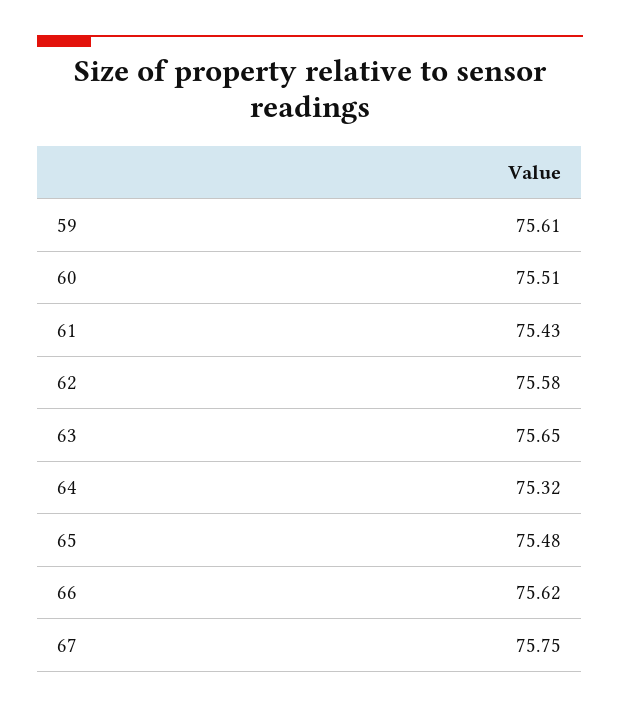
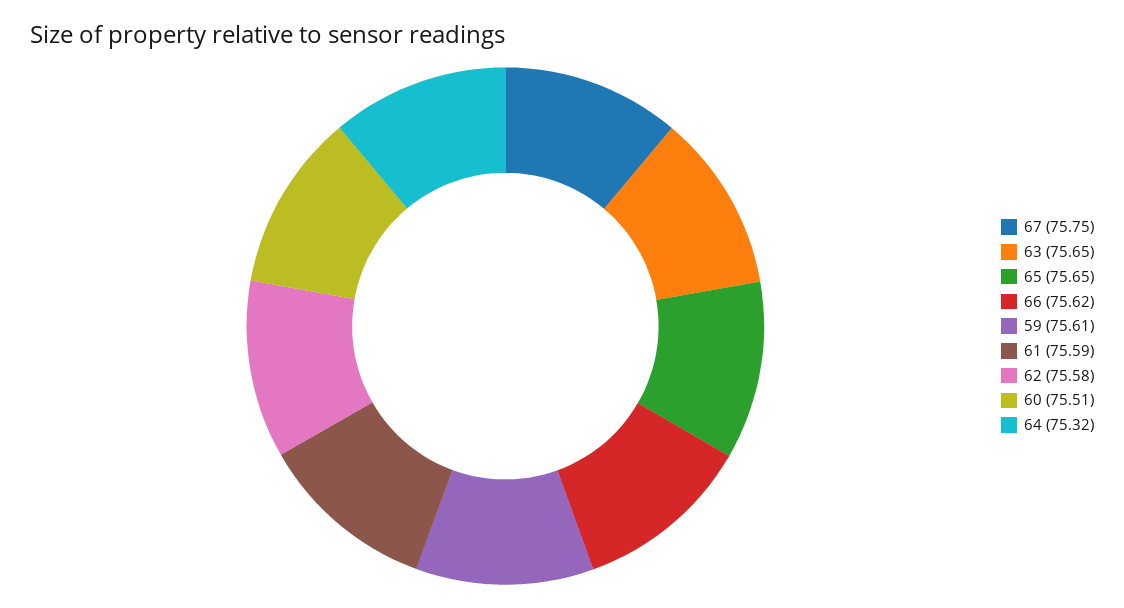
  {
    "59": 75.61,
    "60": 75.51,
-   "61": 75.43,
+   "61": 75.59,
    "62": 75.58,
    "63": 75.65,
    "64": 75.32,
-   "65": 75.48,
+   "65": 75.65,
    "66": 75.62,
    "67": 75.75
  }

